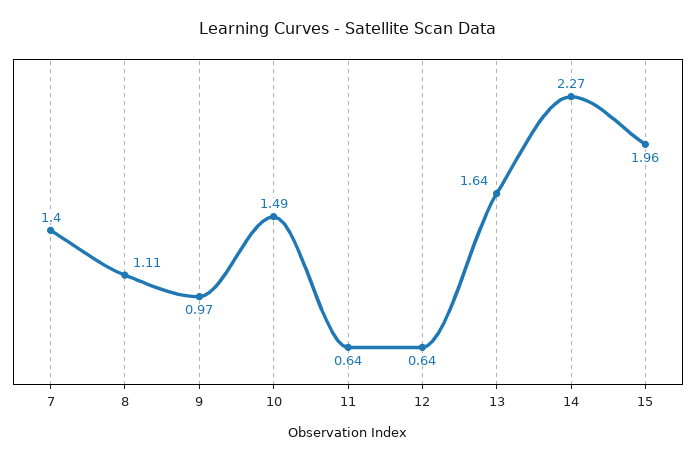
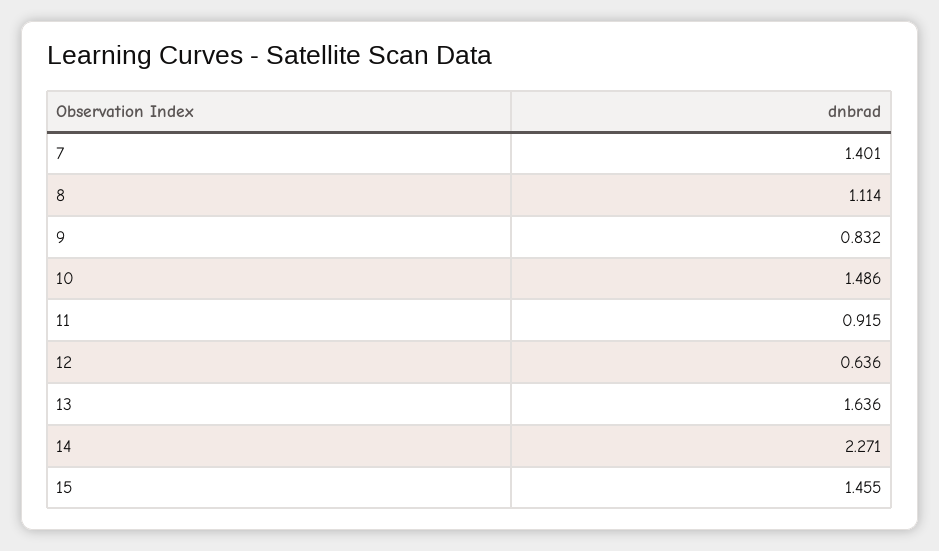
  {
    "7": 1.401,
    "8": 1.114,
-   "9": 0.97,
+   "9": 0.832,
    "10": 1.486,
-   "11": 0.64,
+   "11": 0.915,
    "12": 0.636,
    "13": 1.636,
    "14": 2.271,
-   "15": 1.96
+   "15": 1.455
  }

